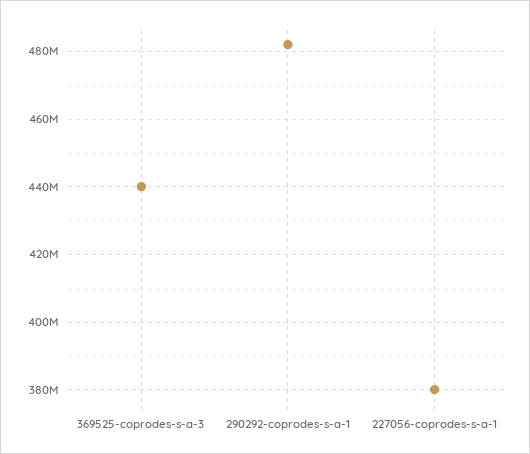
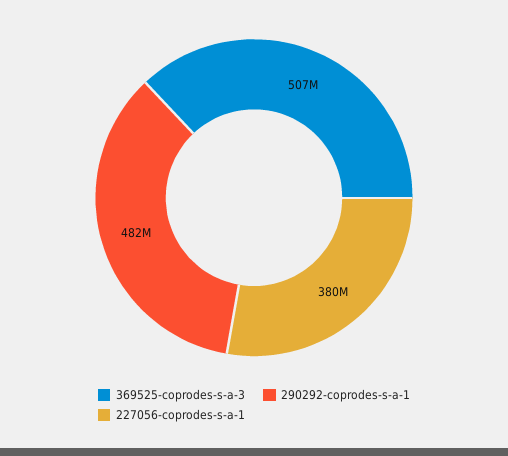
  {
-   "369525-coprodes-s-a-3": 440000000,
+   "369525-coprodes-s-a-3": 507000000,
    "290292-coprodes-s-a-1": 482000000,
    "227056-coprodes-s-a-1": 380000000
  }

